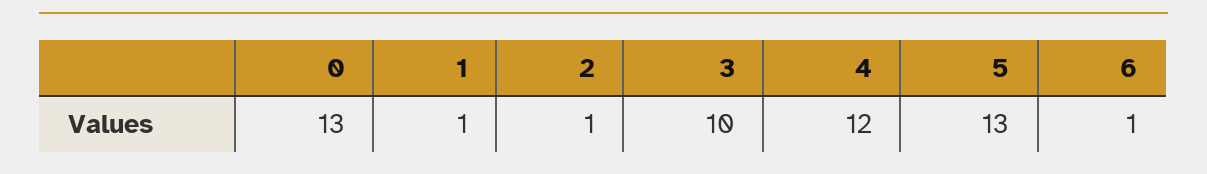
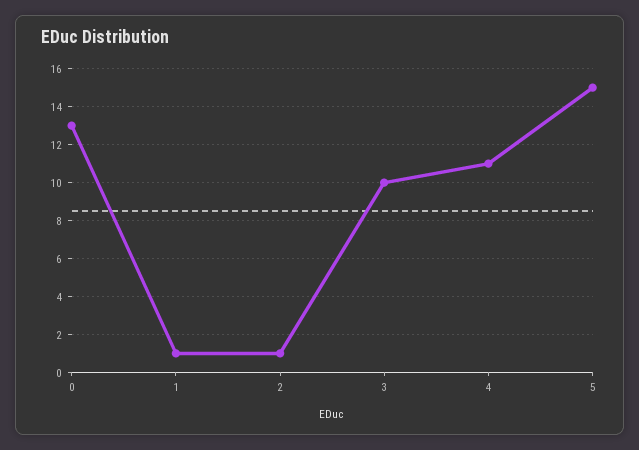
  {
    "0": 13,
    "1": 1,
    "2": 1,
    "3": 10,
-   "4": 12,
+   "4": 11,
-   "5": 13,
+   "5": 15
-   "6": 1
  }

